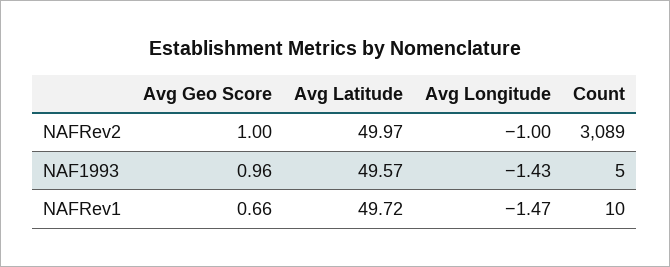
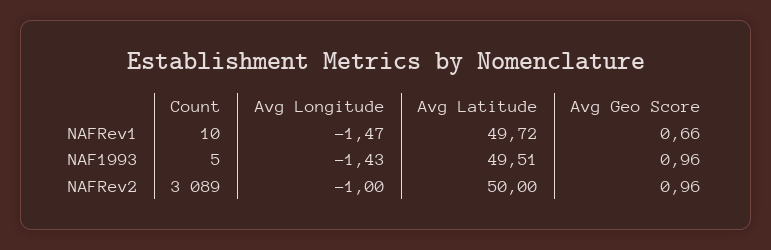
  {
    "Avg Geo Score": {
-     "NAFRev2": 1,
+     "NAFRev2": 0.96,
      "NAF1993": 0.96,
      "NAFRev1": 0.66
    },
    "Avg Latitude": {
-     "NAFRev2": 49.97,
+     "NAFRev2": 50,
-     "NAF1993": 49.57,
+     "NAF1993": 49.51,
      "NAFRev1": 49.72
    },
    "Avg Longitude": {
      "NAFRev2": -1,
      "NAF1993": -1.43,
      "NAFRev1": -1.47
    },
    "Count": {
      "NAFRev2": 3089,
      "NAF1993": 5,
      "NAFRev1": 10
    }
  }

